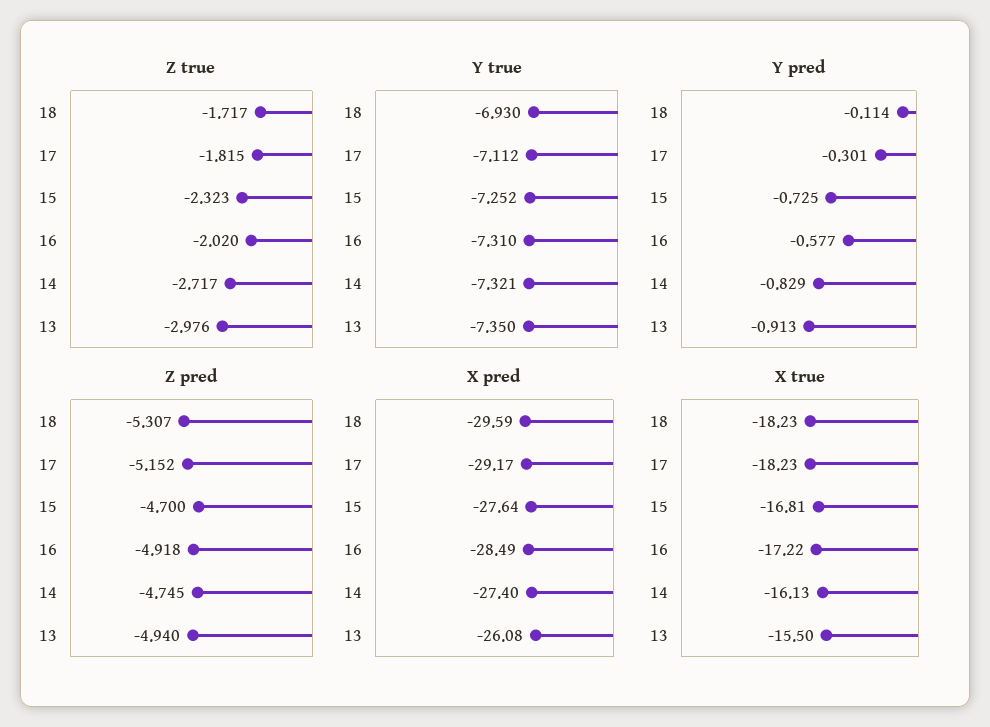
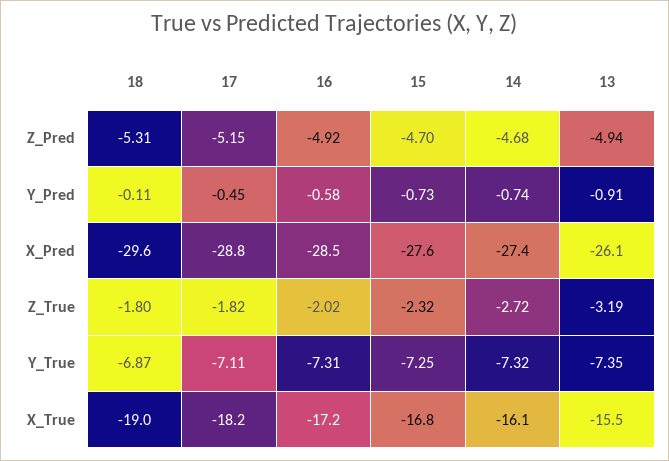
  {
    "Z true": {
-     "18": -1.717,
+     "18": -1.8,
      "17": -1.815,
      "15": -2.323,
      "16": -2.02,
      "14": -2.717,
-     "13": -2.976
+     "13": -3.19
    },
    "Y true": {
-     "18": -6.93,
+     "18": -6.87,
      "17": -7.112,
      "15": -7.252,
      "16": -7.31,
      "14": -7.321,
      "13": -7.35
    },
    "Y pred": {
      "18": -0.114,
-     "17": -0.301,
+     "17": -0.45,
      "15": -0.725,
      "16": -0.577,
-     "14": -0.829,
+     "14": -0.74,
      "13": -0.913
    },
    "Z pred": {
      "18": -5.307,
      "17": -5.152,
      "15": -4.7,
      "16": -4.918,
-     "14": -4.745,
+     "14": -4.68,
      "13": -4.94
    },
    "X pred": {
      "18": -29.59,
-     "17": -29.17,
+     "17": -28.8,
      "15": -27.64,
      "16": -28.49,
      "14": -27.4,
      "13": -26.08
    },
    "X true": {
-     "18": -18.23,
+     "18": -19,
      "17": -18.23,
      "15": -16.81,
      "16": -17.22,
      "14": -16.13,
      "13": -15.5
    }
  }

